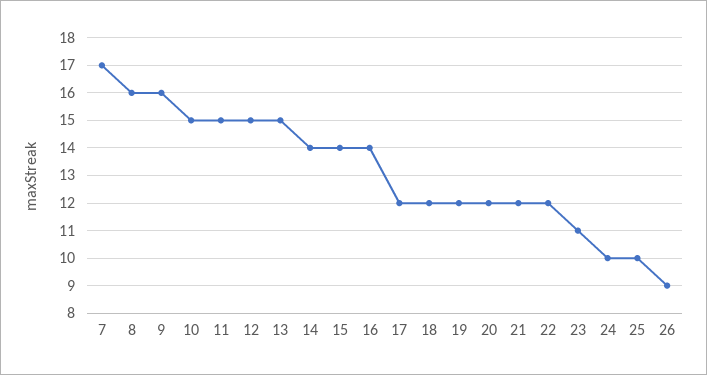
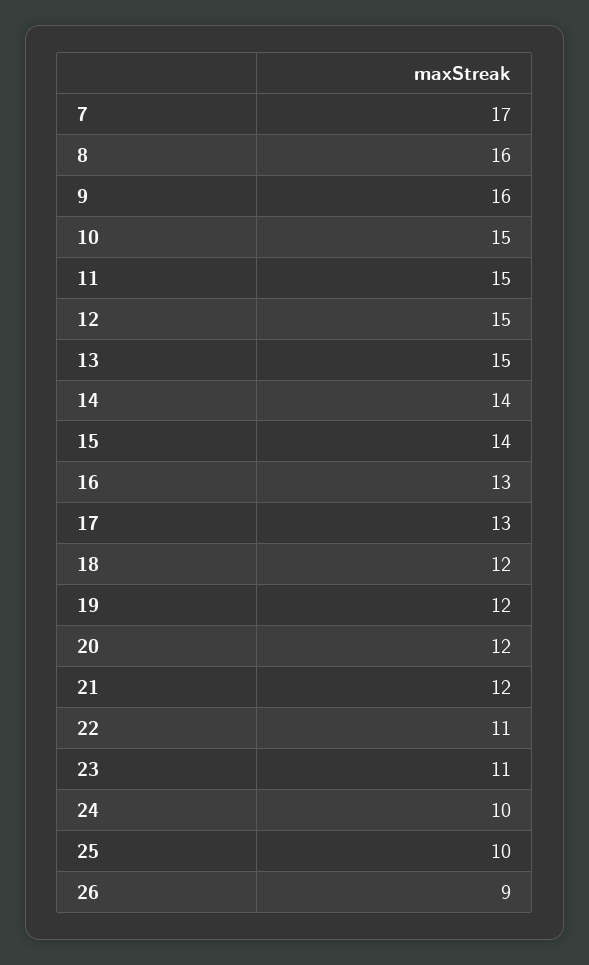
  {
    "7": 17,
    "8": 16,
    "9": 16,
    "10": 15,
    "11": 15,
    "12": 15,
    "13": 15,
    "14": 14,
    "15": 14,
-   "16": 14,
+   "16": 13,
-   "17": 12,
+   "17": 13,
    "18": 12,
    "19": 12,
    "20": 12,
    "21": 12,
-   "22": 12,
+   "22": 11,
    "23": 11,
    "24": 10,
    "25": 10,
    "26": 9
  }

